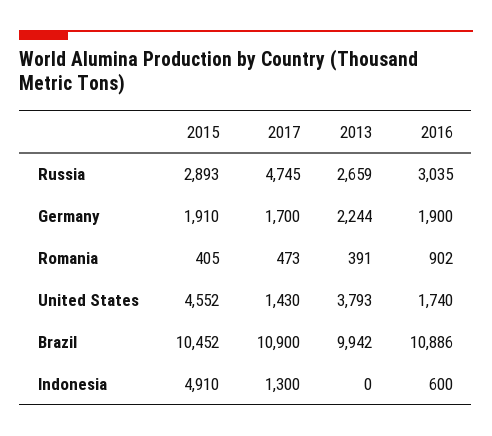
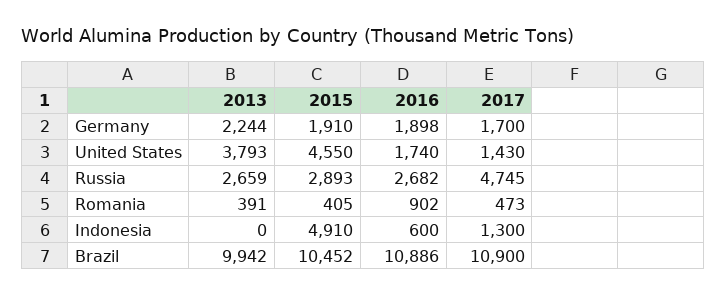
  {
    "2015": {
      "Russia": 2893,
      "Germany": 1910,
      "Romania": 405,
-     "United States": 4552,
+     "United States": 4550,
      "Brazil": 10452,
      "Indonesia": 4910
    },
    "2017": {
      "Russia": 4745,
      "Germany": 1700,
      "Romania": 473,
      "United States": 1430,
      "Brazil": 10900,
      "Indonesia": 1300
    },
    "2013": {
      "Russia": 2659,
      "Germany": 2244,
      "Romania": 391,
      "United States": 3793,
      "Brazil": 9942,
      "Indonesia": 0
    },
    "2016": {
-     "Russia": 3035,
+     "Russia": 2682,
-     "Germany": 1900,
+     "Germany": 1898,
      "Romania": 902,
      "United States": 1740,
      "Brazil": 10886,
      "Indonesia": 600
    }
  }

